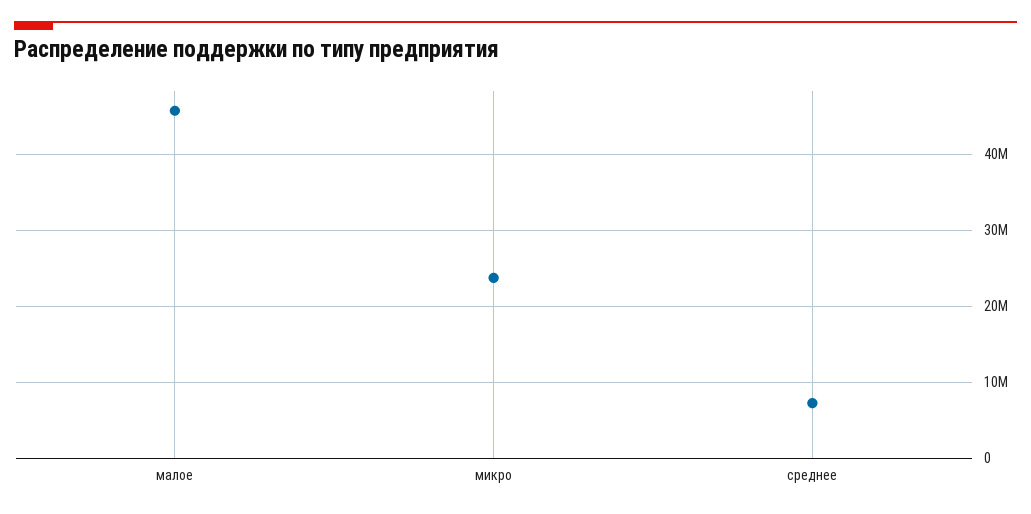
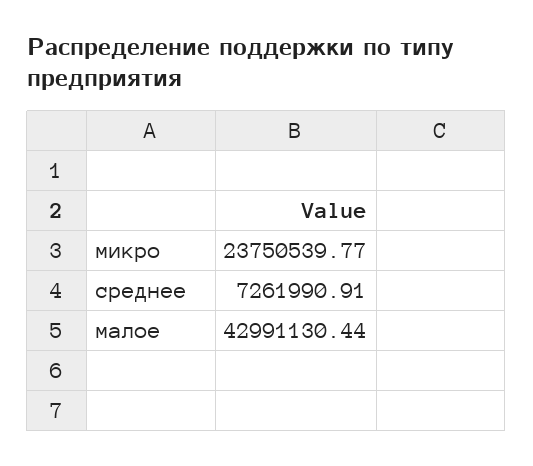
  {
-   "малое": 46000000,
+   "малое": 42991130.44,
    "микро": 23750539.77,
    "среднее": 7261990.91
  }

